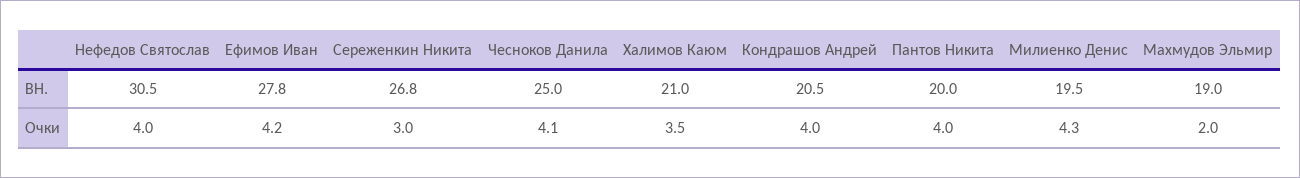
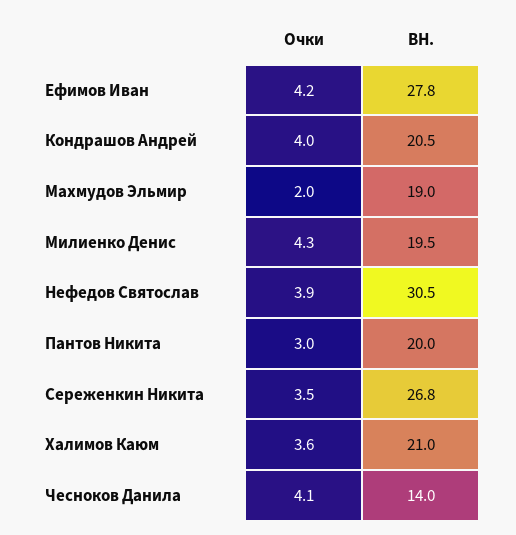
  {
    "Нефедов Святослав": {
      "BH.": 30.5,
-     "Очки": 4
+     "Очки": 3.9
    },
    "Ефимов Иван": {
      "BH.": 27.8,
      "Очки": 4.2
    },
    "Сереженкин Никита": {
      "BH.": 26.8,
-     "Очки": 3
+     "Очки": 3.5
    },
    "Чесноков Данила": {
-     "BH.": 25,
+     "BH.": 14,
      "Очки": 4.1
    },
    "Халимов Каюм": {
      "BH.": 21,
-     "Очки": 3.5
+     "Очки": 3.6
    },
    "Кондрашов Андрей": {
      "BH.": 20.5,
      "Очки": 4
    },
    "Пантов Никита": {
      "BH.": 20,
-     "Очки": 4
+     "Очки": 3
    },
    "Милиенко Денис": {
      "BH.": 19.5,
      "Очки": 4.3
    },
    "Махмудов Эльмир": {
      "BH.": 19,
      "Очки": 2
    }
  }

